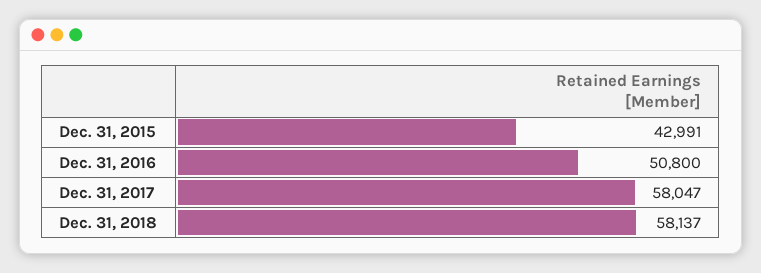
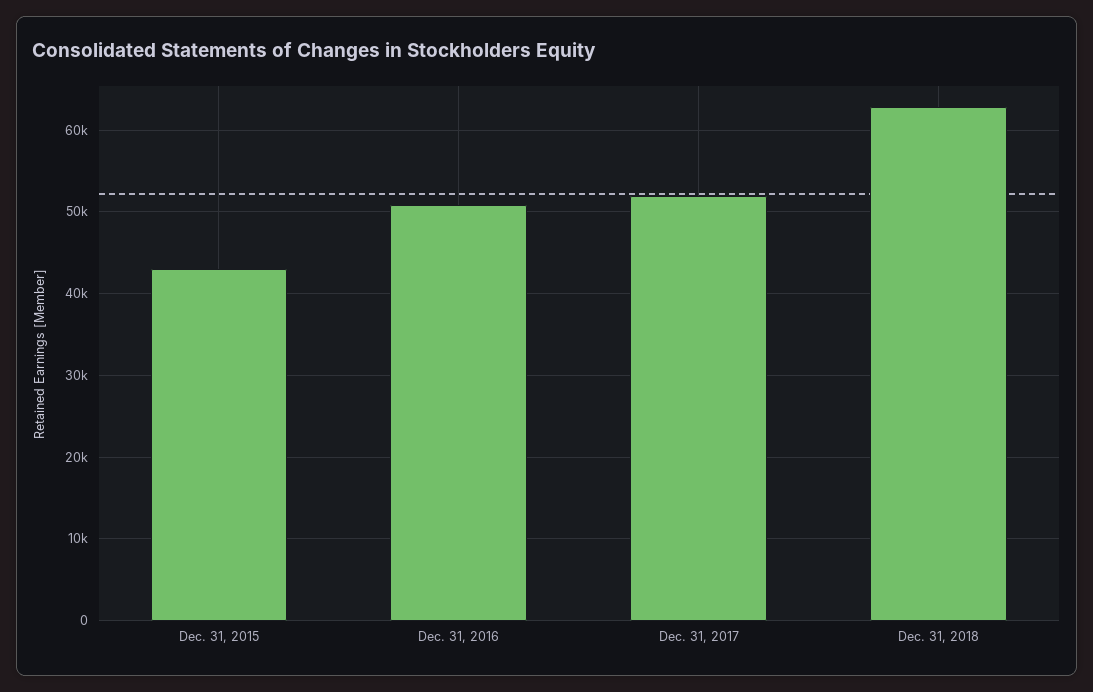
  {
    "Dec. 31, 2015": 42991,
    "Dec. 31, 2016": 50800,
-   "Dec. 31, 2017": 58047,
+   "Dec. 31, 2017": 52000,
-   "Dec. 31, 2018": 58137
+   "Dec. 31, 2018": 63000
  }

